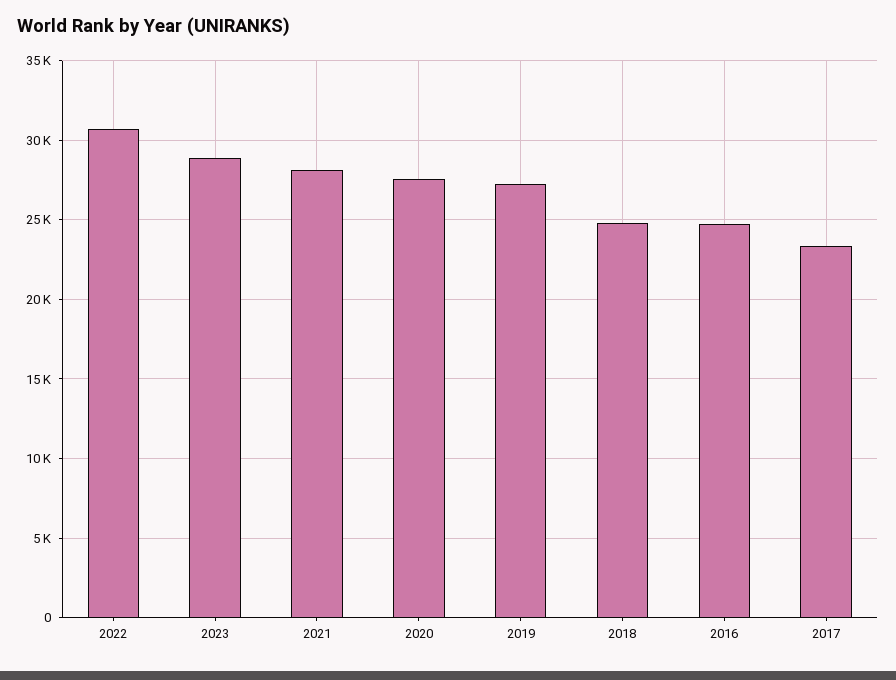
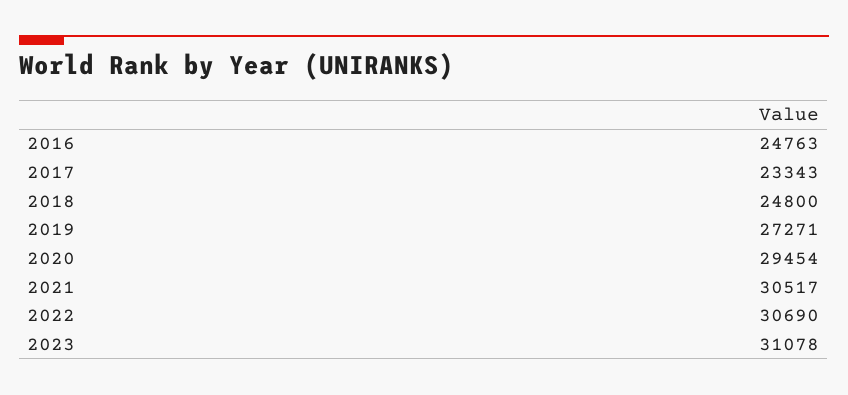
  {
    "2022": 30690,
-   "2023": 29000,
+   "2023": 31078,
-   "2021": 28000,
+   "2021": 30517,
-   "2020": 27500,
+   "2020": 29454,
    "2019": 27271,
    "2018": 24800,
    "2016": 24763,
    "2017": 23343
  }

